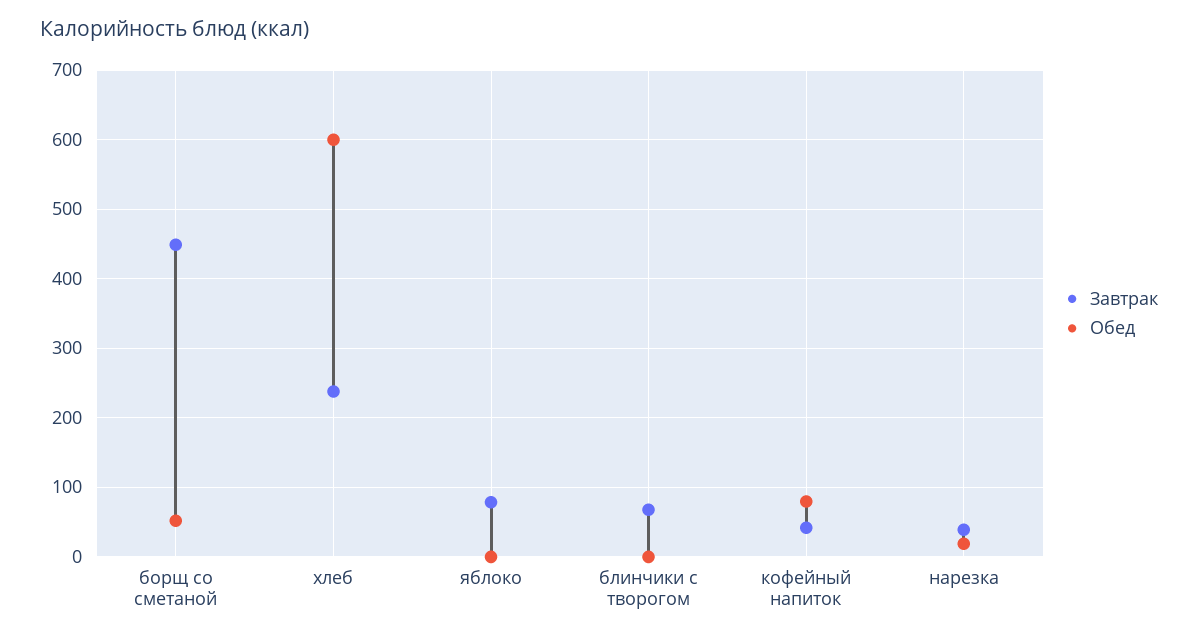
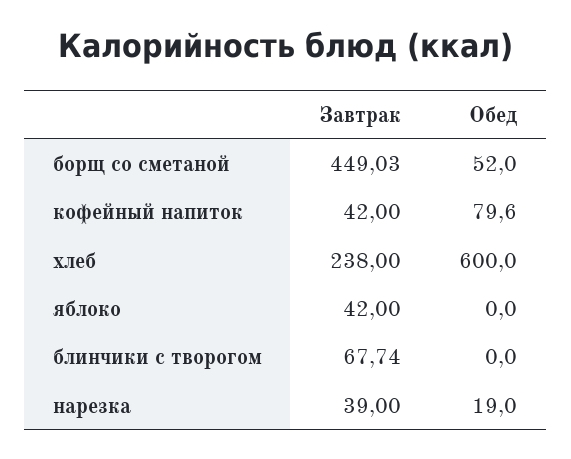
  {
    "Завтрак": {
      "борщ со сметаной": 449.03,
      "хлеб": 238,
-     "яблоко": 80,
+     "яблоко": 42,
      "блинчики с творогом": 67.74,
      "кофейный напиток": 42,
      "нарезка": 39
    },
    "Обед": {
      "борщ со сметаной": 52,
      "хлеб": 600,
      "яблоко": 0,
      "блинчики с творогом": 0,
      "кофейный напиток": 79.6,
      "нарезка": 19
    }
  }

